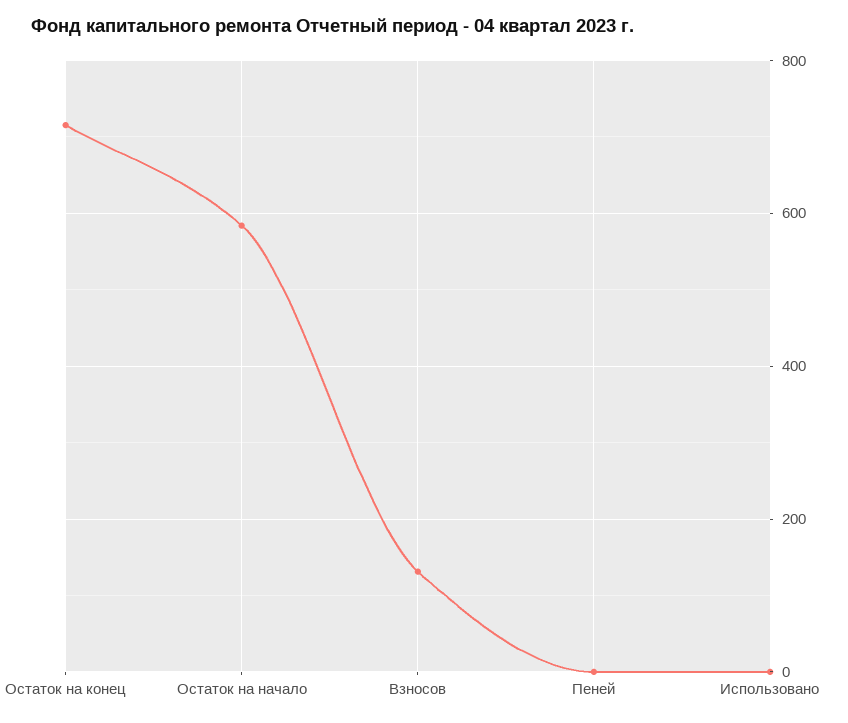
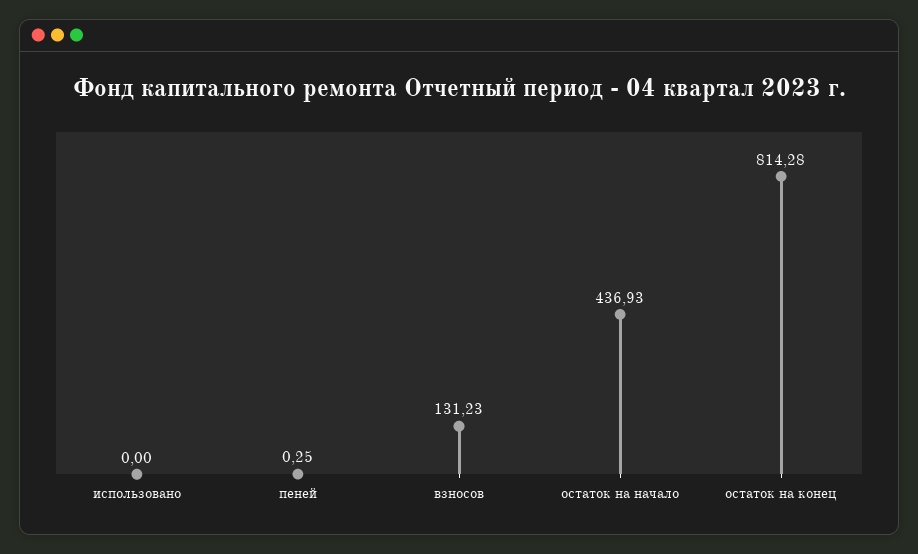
  {
-   "Остаток на конец": 720,
+   "Остаток на конец": 814.28,
-   "Остаток на начало": 580,
+   "Остаток на начало": 436.93,
    "Взносов": 131.23,
    "Пеней": 0.25,
    "Использовано": 0
  }

